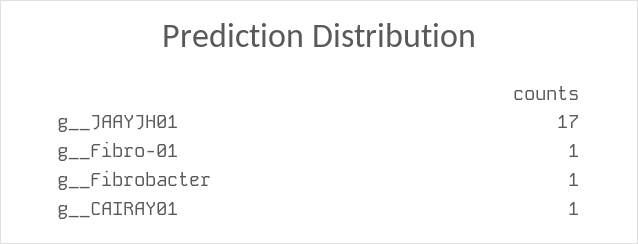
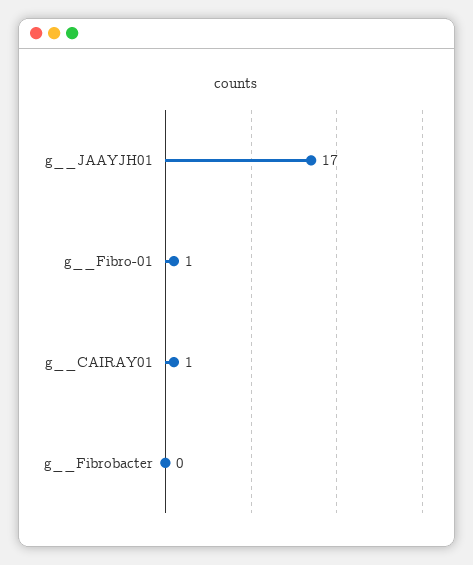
  {
    "g__JAAYJH01": 17,
    "g__Fibro-01": 1,
-   "g__Fibrobacter": 1,
+   "g__Fibrobacter": 0,
    "g__CAIRAY01": 1
  }

